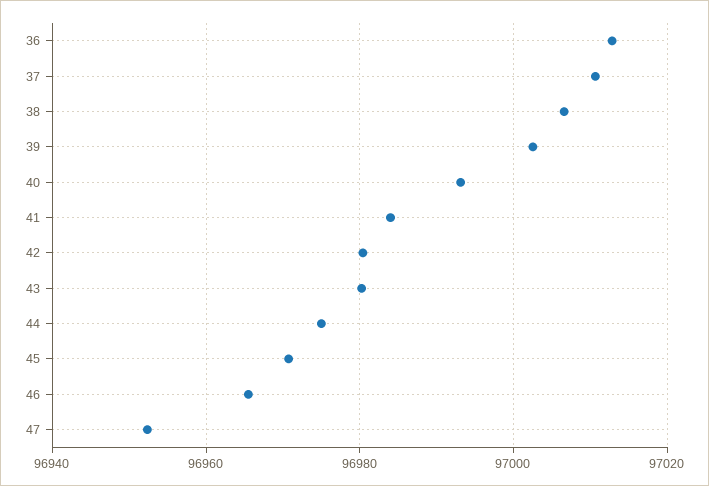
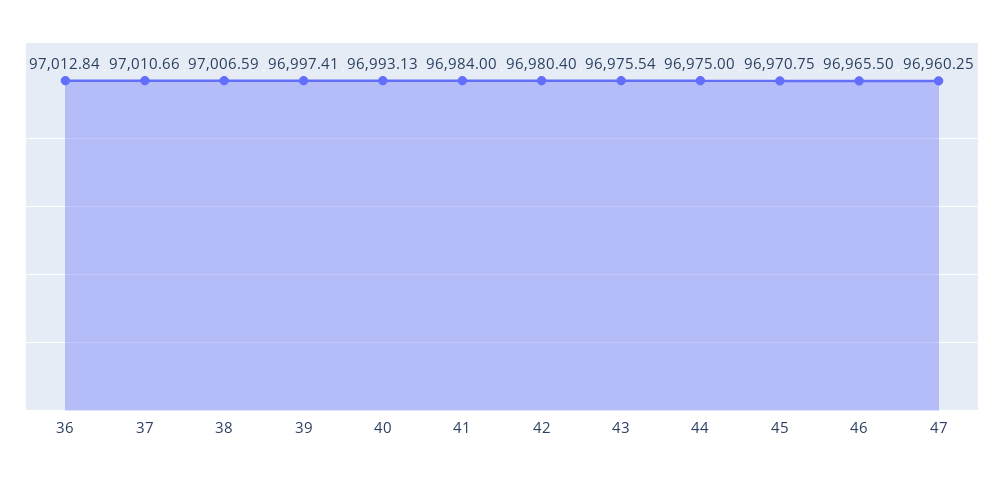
  {
    "36": 97012.84,
    "37": 97010.66,
    "38": 97006.59,
-   "39": 97002,
+   "39": 96997.41,
    "40": 96993.13,
    "41": 96984,
    "42": 96980.4,
-   "43": 96980,
+   "43": 96975.54,
    "44": 96975,
    "45": 96970.75,
    "46": 96965.5,
-   "47": 96952
+   "47": 96960.25
  }

